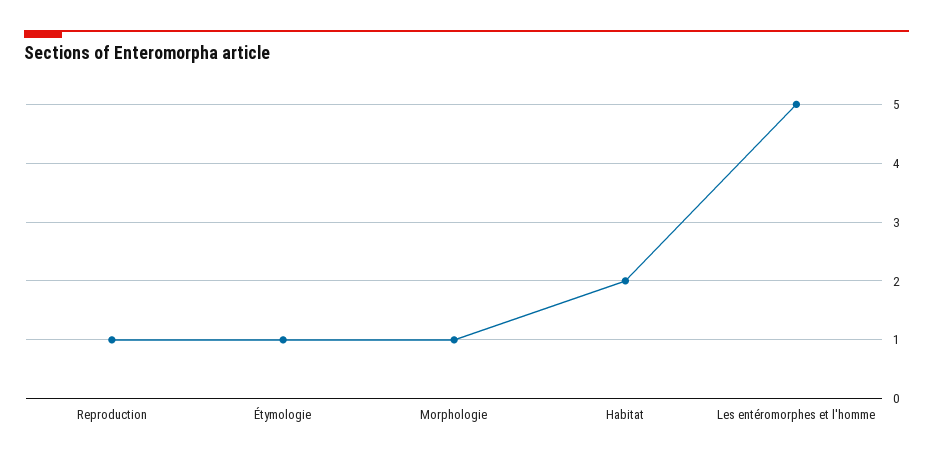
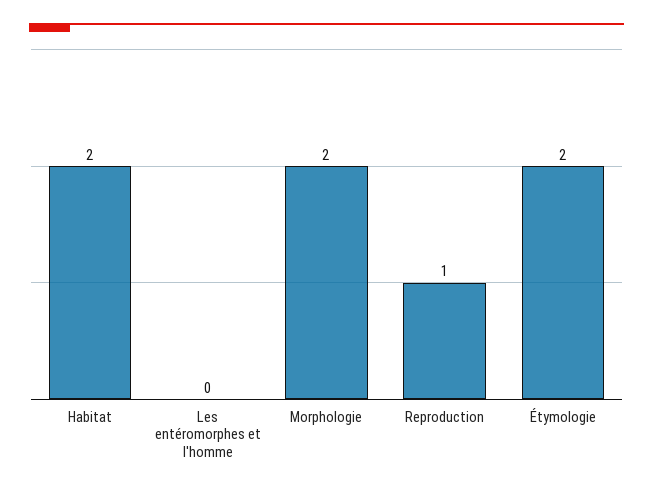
  {
    "Reproduction": 1,
-   "Étymologie": 1,
+   "Étymologie": 2,
-   "Morphologie": 1,
+   "Morphologie": 2,
    "Habitat": 2,
-   "Les entéromorphes et l'homme": 5
+   "Les entéromorphes et l'homme": 0
  }

